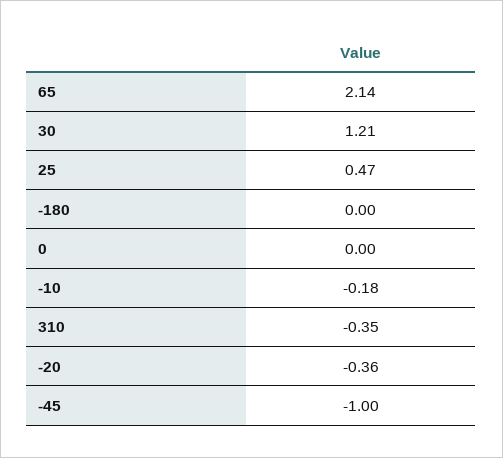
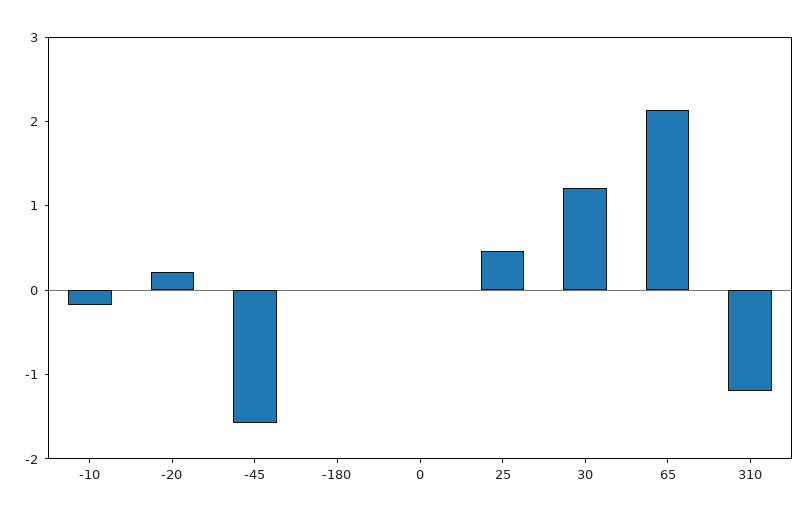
  {
    "65": 2.14,
    "30": 1.21,
    "25": 0.47,
    "-180": 0,
    "0": 0,
    "-10": -0.18,
-   "310": -0.35,
+   "310": -1.2,
-   "-20": -0.36,
+   "-20": 0.2,
-   "-45": -1
+   "-45": -1.6
  }

